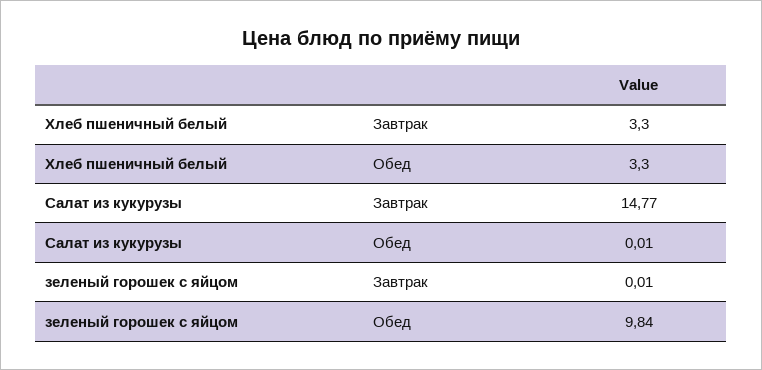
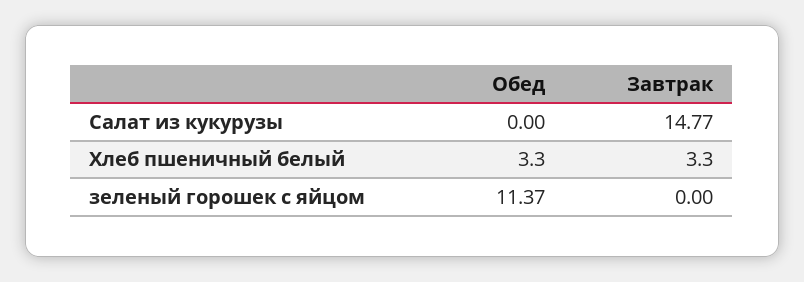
  {
    "Хлеб пшеничный белый": {
      "Завтрак": 3.3,
      "Обед": 3.3
    },
    "Салат из кукурузы": {
      "Завтрак": 14.77,
-     "Обед": 0.01
+     "Обед": 0
    },
    "зеленый горошек с яйцом": {
-     "Завтрак": 0.01,
+     "Завтрак": 0,
-     "Обед": 9.84
+     "Обед": 11.37
    }
  }

